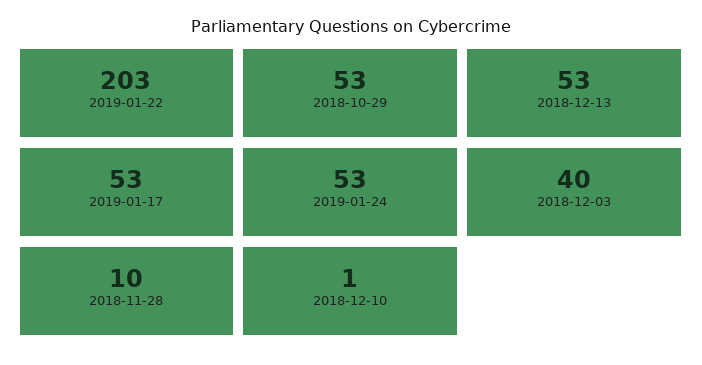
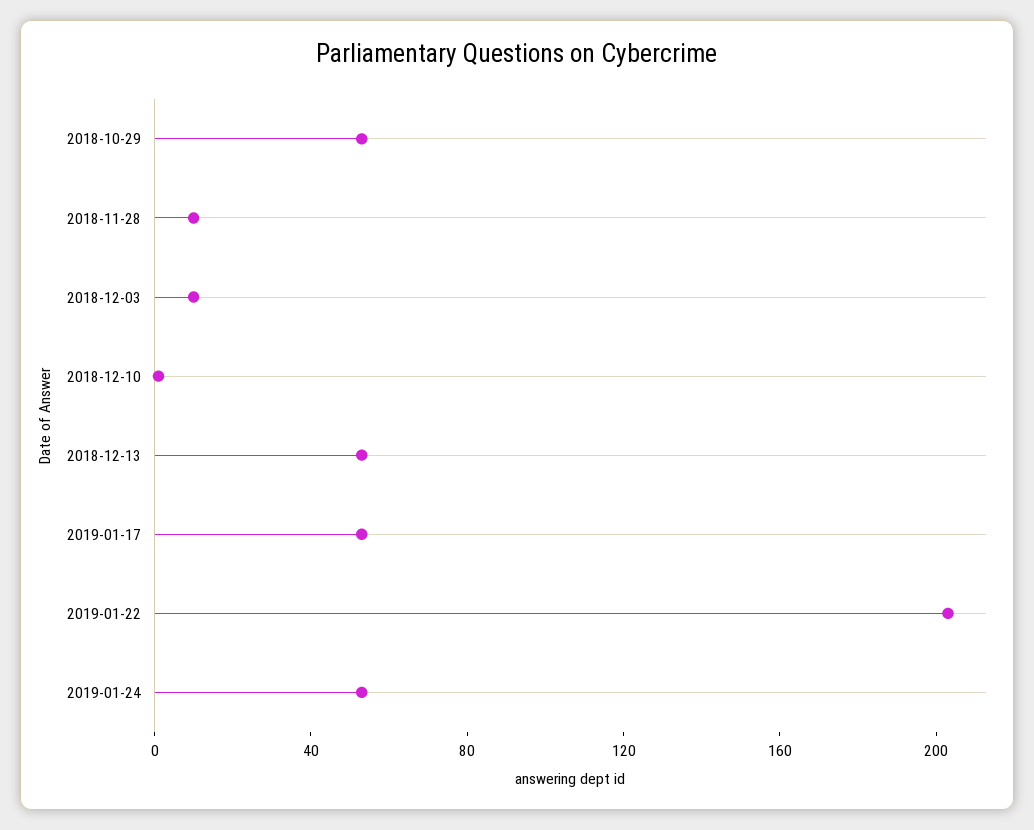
  {
    "2019-01-22": 203,
    "2018-10-29": 53,
    "2018-12-13": 53,
    "2019-01-17": 53,
    "2019-01-24": 53,
-   "2018-12-03": 40,
+   "2018-12-03": 10,
    "2018-11-28": 10,
    "2018-12-10": 1
  }

